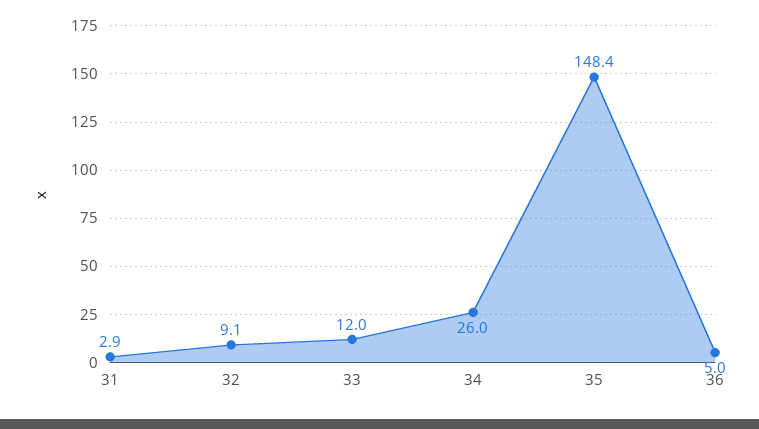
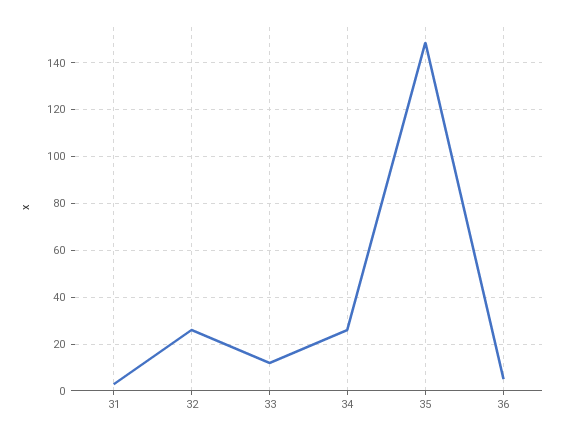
  {
    "31": 2.9,
-   "32": 9.1,
+   "32": 25,
    "33": 12,
    "34": 26,
    "35": 148.4,
    "36": 5
  }

